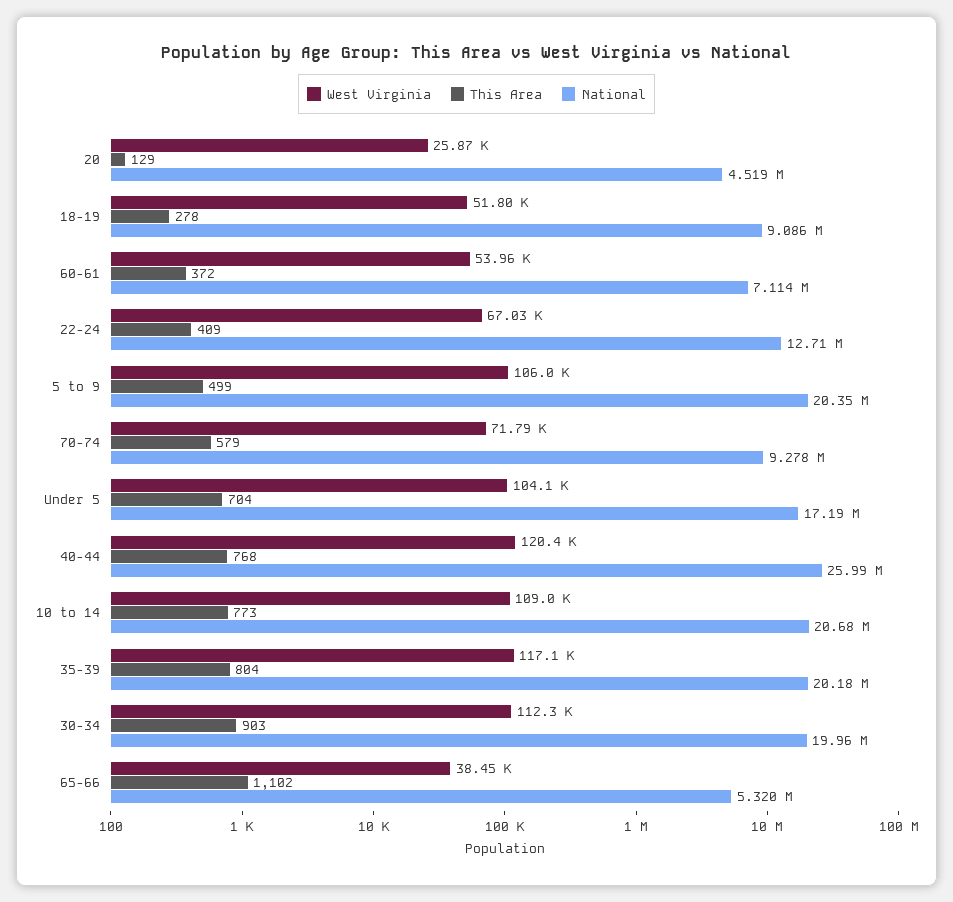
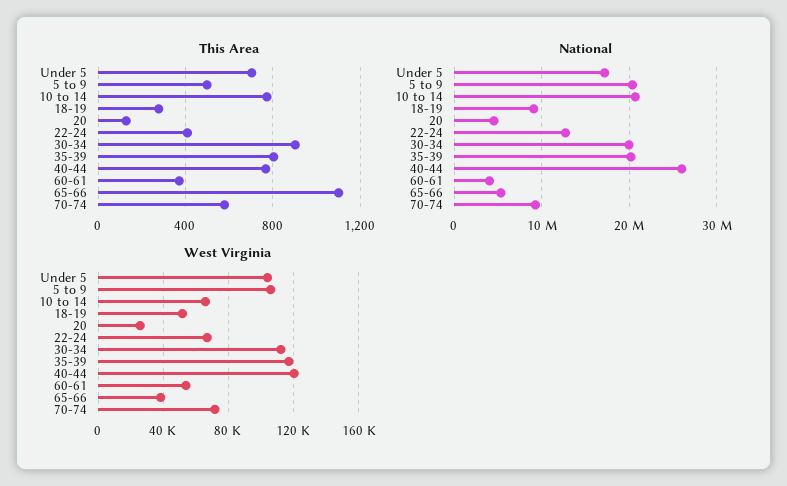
  {
    "West Virginia": {
      "20": 25870,
      "18-19": 51800,
      "60-61": 53960,
      "22-24": 67030,
      "5 to 9": 106000,
      "70-74": 71790,
      "Under 5": 104100,
      "40-44": 120400,
-     "10 to 14": 109000,
+     "10 to 14": 65000,
      "35-39": 117100,
      "30-34": 112300,
      "65-66": 38450
    },
    "This Area": {
      "20": 129,
      "18-19": 278,
      "60-61": 372,
      "22-24": 409,
      "5 to 9": 499,
      "70-74": 579,
      "Under 5": 704,
      "40-44": 768,
      "10 to 14": 773,
      "35-39": 804,
      "30-34": 903,
      "65-66": 1102
    },
    "National": {
      "20": 4519000,
      "18-19": 9086000,
-     "60-61": 7114000,
+     "60-61": 4000000,
      "22-24": 12710000,
      "5 to 9": 20350000,
      "70-74": 9278000,
      "Under 5": 17190000,
      "40-44": 25990000,
      "10 to 14": 20680000,
      "35-39": 20180000,
      "30-34": 19960000,
      "65-66": 5320000
    }
  }

